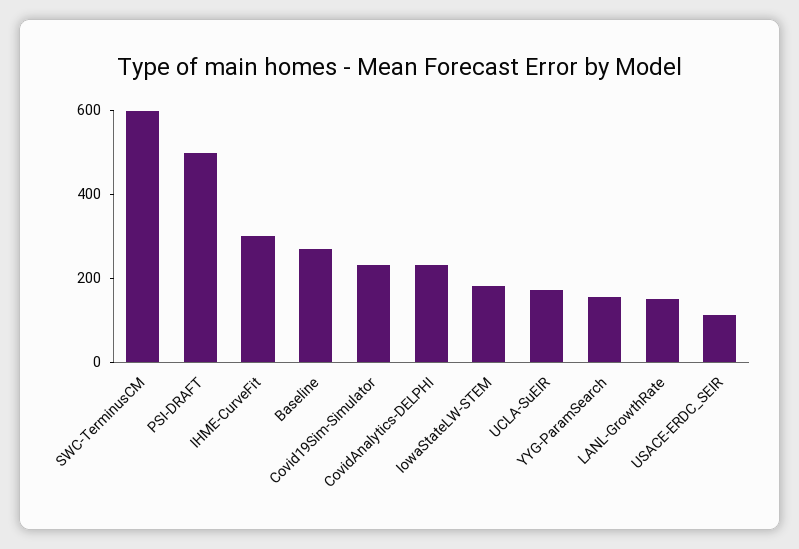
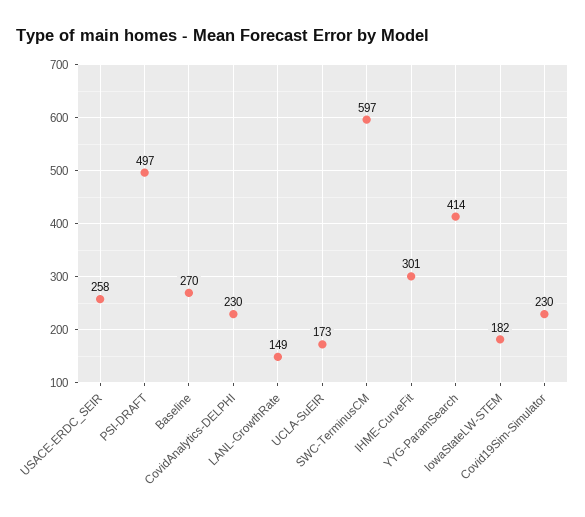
  {
    "SWC-TerminusCM": 597,
    "PSI-DRAFT": 497,
    "IHME-CurveFit": 301,
    "Baseline": 270,
    "Covid19Sim-Simulator": 230,
    "CovidAnalytics-DELPHI": 230,
    "IowaStateLW-STEM": 182,
    "UCLA-SuEIR": 173,
-   "YYG-ParamSearch": 150,
+   "YYG-ParamSearch": 414,
    "LANL-GrowthRate": 149,
-   "USACE-ERDC_SEIR": 100
+   "USACE-ERDC_SEIR": 258
  }

